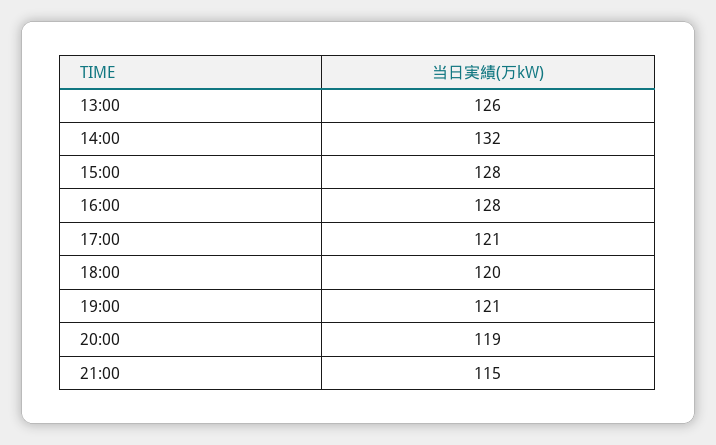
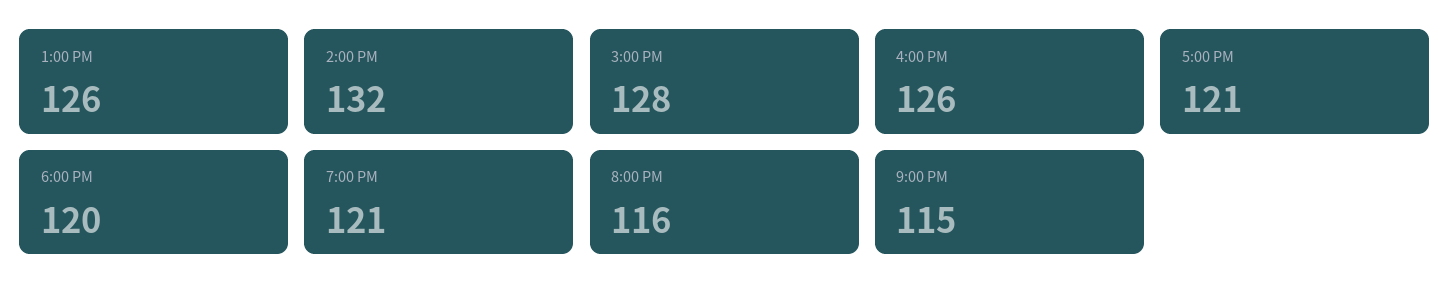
  {
    "13:00": 126,
    "14:00": 132,
    "15:00": 128,
-   "16:00": 128,
+   "16:00": 126,
    "17:00": 121,
    "18:00": 120,
    "19:00": 121,
-   "20:00": 119,
+   "20:00": 116,
    "21:00": 115
  }

